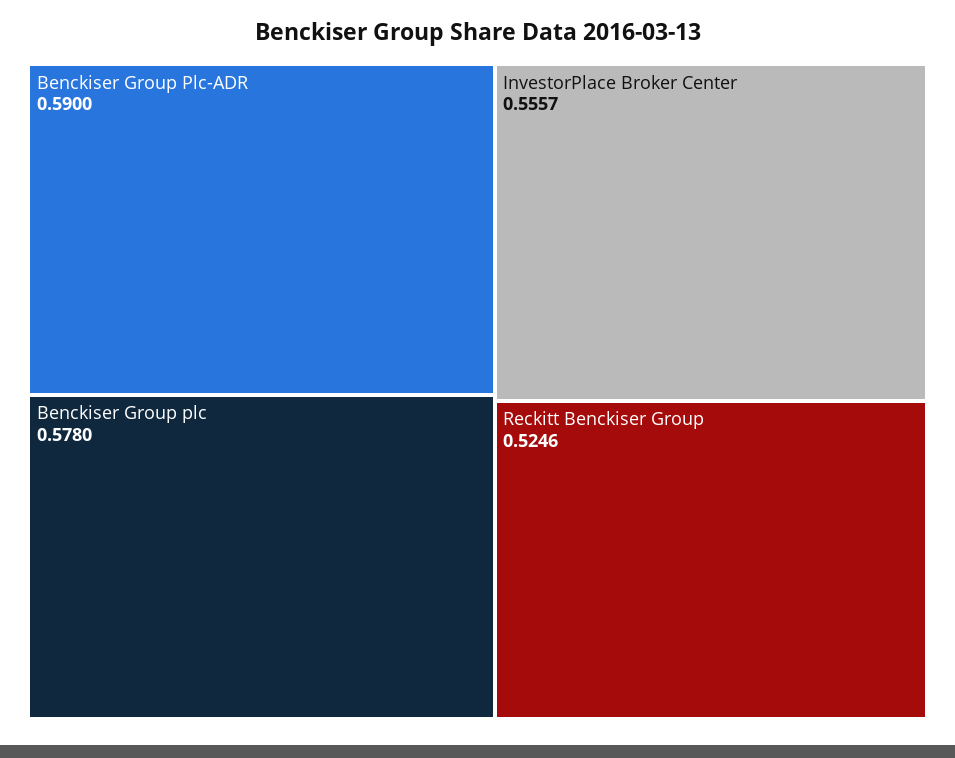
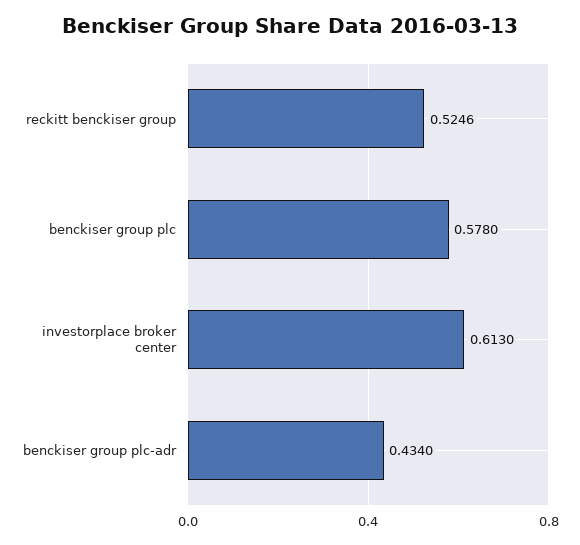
  {
-   "Benckiser Group Plc-ADR": 0.59,
+   "Benckiser Group Plc-ADR": 0.434,
    "Benckiser Group plc": 0.578,
-   "InvestorPlace Broker Center": 0.5557,
+   "InvestorPlace Broker Center": 0.613,
    "Reckitt Benckiser Group": 0.5246
  }

